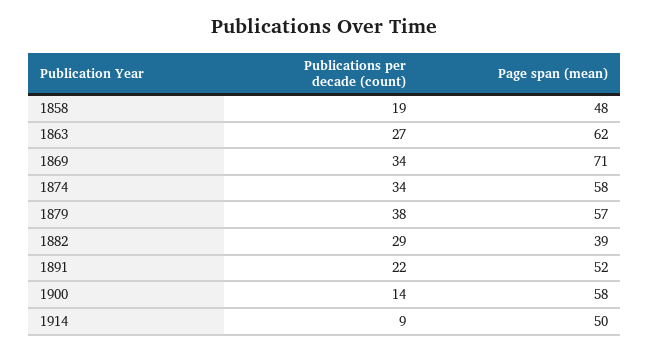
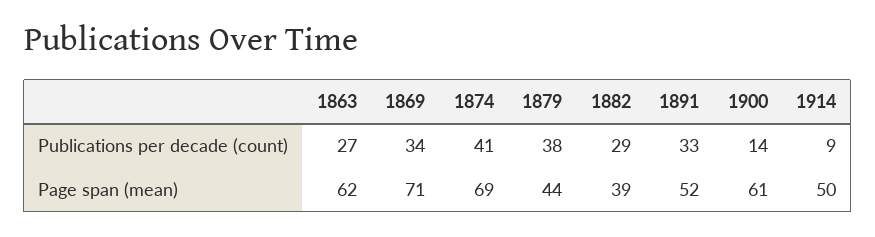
  {
    "Publications per decade (count)": {
-     "1858": 19,
      "1863": 27,
      "1869": 34,
-     "1874": 34,
+     "1874": 41,
      "1879": 38,
      "1882": 29,
-     "1891": 22,
+     "1891": 33,
      "1900": 14,
      "1914": 9
    },
    "Page span (mean)": {
-     "1858": 48,
      "1863": 62,
      "1869": 71,
-     "1874": 58,
+     "1874": 69,
-     "1879": 57,
+     "1879": 44,
      "1882": 39,
      "1891": 52,
-     "1900": 58,
+     "1900": 61,
      "1914": 50
    }
  }

